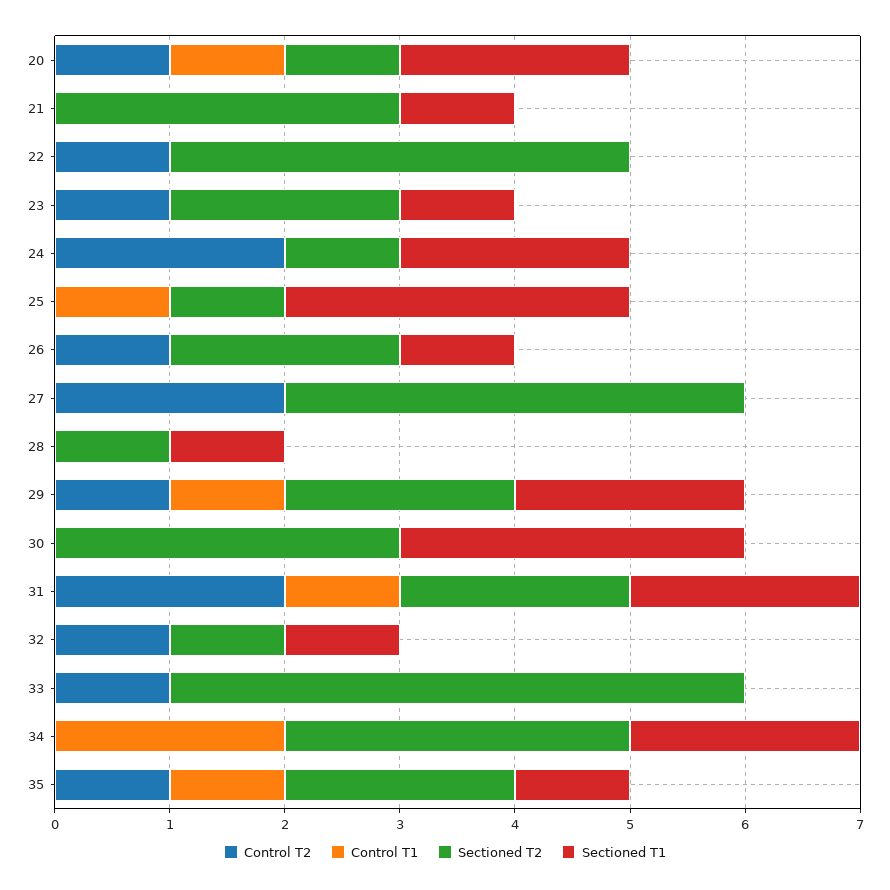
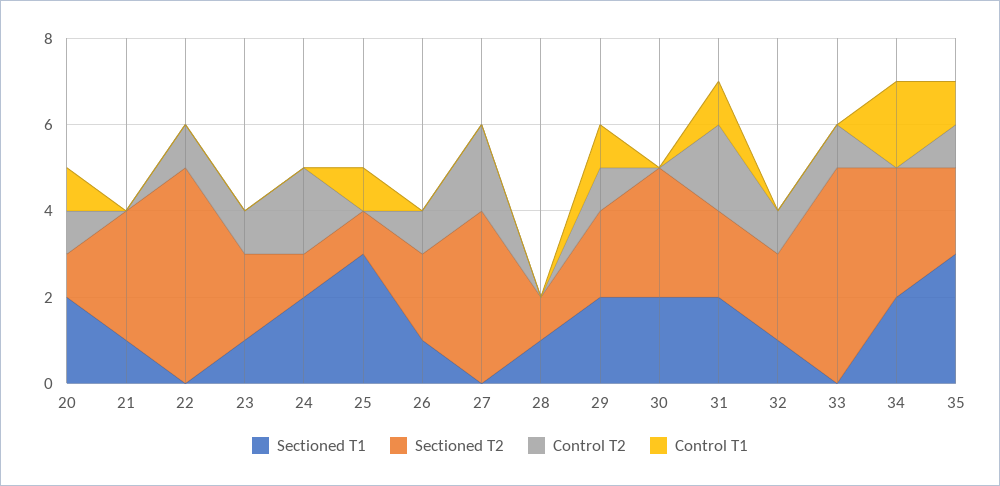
  {
    "Control T2": {
      "20": 1,
      "21": 0,
      "22": 1,
      "23": 1,
      "24": 2,
      "25": 0,
      "26": 1,
      "27": 2,
      "28": 0,
      "29": 1,
      "30": 0,
      "31": 2,
      "32": 1,
      "33": 1,
      "34": 0,
      "35": 1
    },
    "Control T1": {
      "20": 1,
      "21": 0,
      "22": 0,
      "23": 0,
      "24": 0,
      "25": 1,
      "26": 0,
      "27": 0,
      "28": 0,
      "29": 1,
      "30": 0,
      "31": 1,
      "32": 0,
      "33": 0,
      "34": 2,
      "35": 1
    },
    "Sectioned T2": {
      "20": 1,
      "21": 3,
-     "22": 4,
+     "22": 5,
      "23": 2,
      "24": 1,
      "25": 1,
      "26": 2,
      "27": 4,
      "28": 1,
      "29": 2,
      "30": 3,
      "31": 2,
-     "32": 1,
+     "32": 2,
      "33": 5,
      "34": 3,
      "35": 2
    },
    "Sectioned T1": {
      "20": 2,
      "21": 1,
      "22": 0,
      "23": 1,
      "24": 2,
      "25": 3,
      "26": 1,
      "27": 0,
      "28": 1,
      "29": 2,
-     "30": 3,
+     "30": 2,
      "31": 2,
      "32": 1,
      "33": 0,
      "34": 2,
-     "35": 1
+     "35": 3
    }
  }

